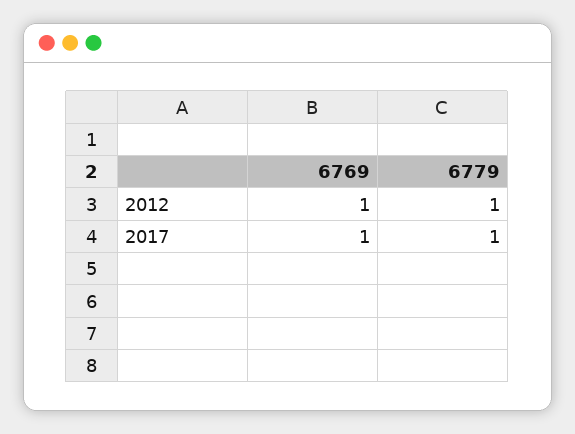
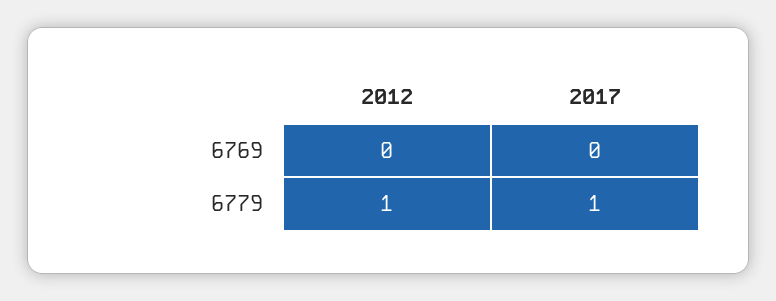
  {
    "6769": {
-     "2012": 1,
+     "2012": 0,
-     "2017": 1
+     "2017": 0
    },
    "6779": {
      "2012": 1,
      "2017": 1
    }
  }

